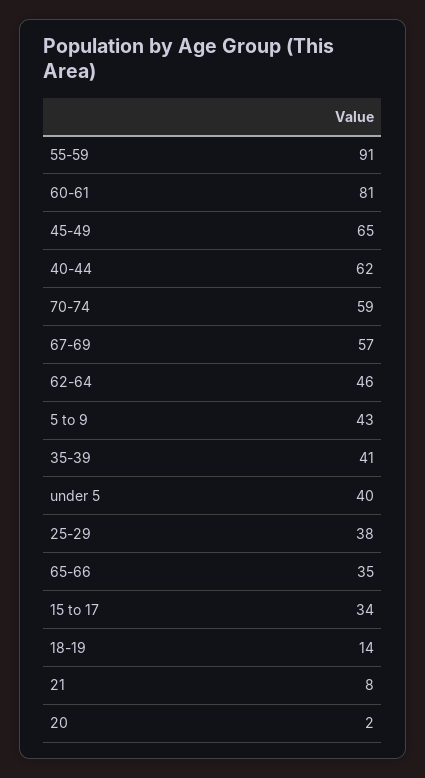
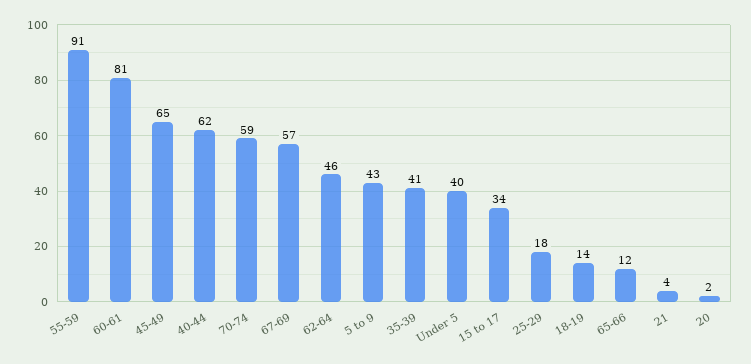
  {
    "55-59": 91,
    "60-61": 81,
    "45-49": 65,
    "40-44": 62,
    "70-74": 59,
    "67-69": 57,
    "62-64": 46,
    "5 to 9": 43,
    "35-39": 41,
    "under 5": 40,
-   "25-29": 38,
+   "25-29": 18,
-   "65-66": 35,
+   "65-66": 12,
    "15 to 17": 34,
    "18-19": 14,
-   "21": 8,
+   "21": 4,
    "20": 2
  }

